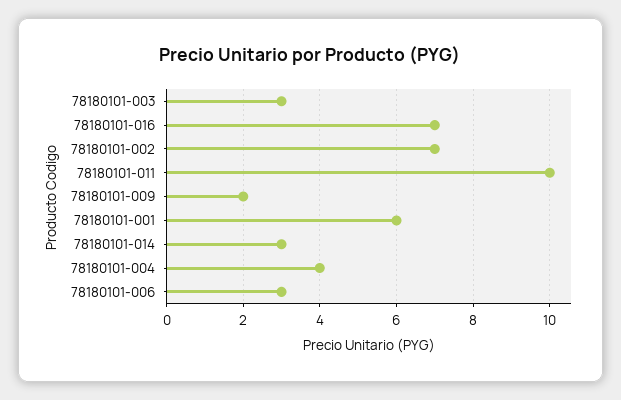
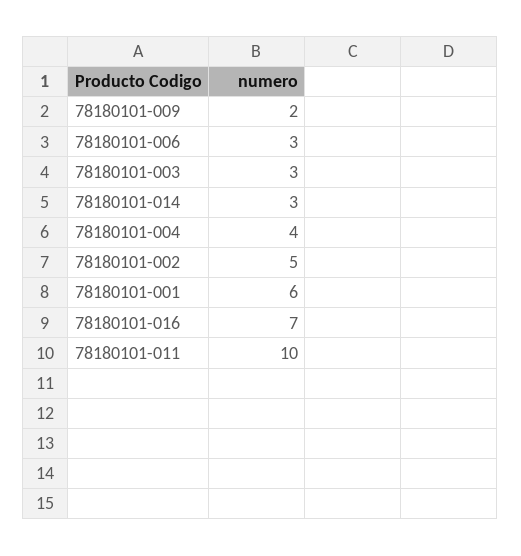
  {
    "78180101-003": 3,
    "78180101-016": 7,
-   "78180101-002": 7,
+   "78180101-002": 5,
    "78180101-011": 10,
    "78180101-009": 2,
    "78180101-001": 6,
    "78180101-014": 3,
    "78180101-004": 4,
    "78180101-006": 3
  }

